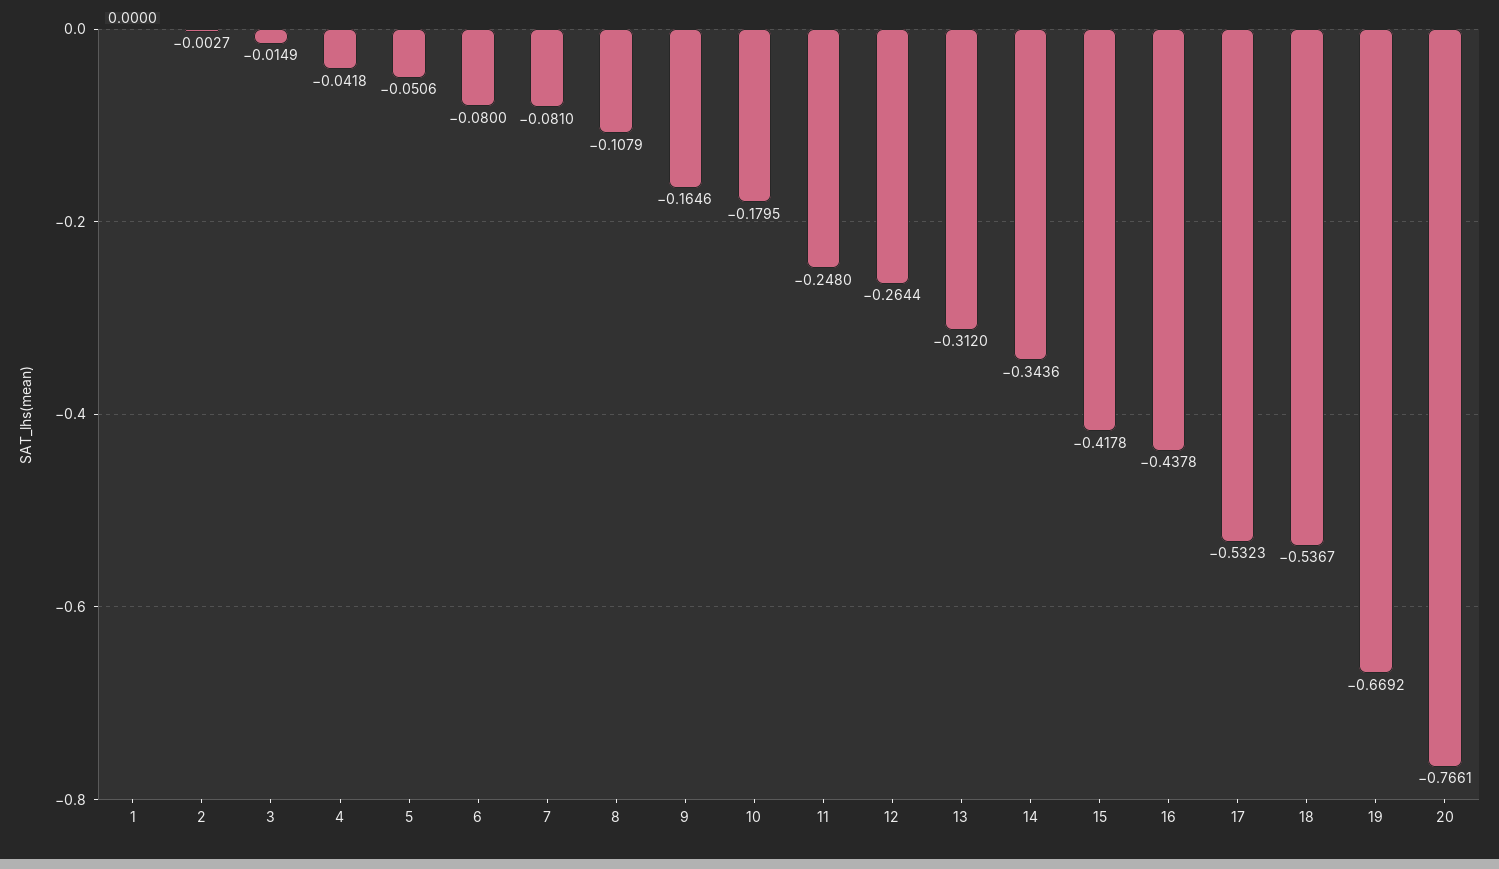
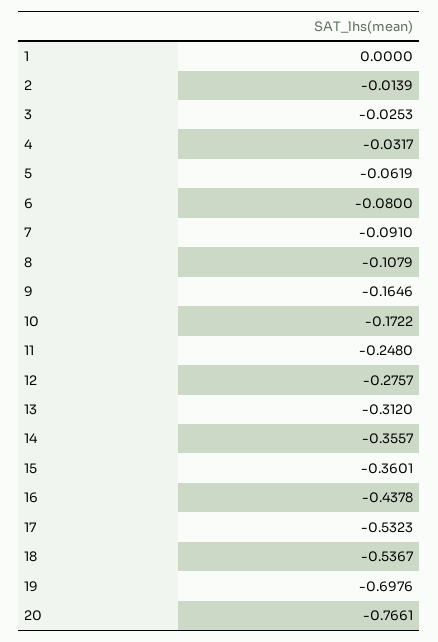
  {
    "1": 0,
-   "2": -0.0027,
+   "2": -0.0139,
-   "3": -0.0149,
+   "3": -0.0253,
-   "4": -0.0418,
+   "4": -0.0317,
-   "5": -0.0506,
+   "5": -0.0619,
    "6": -0.08,
-   "7": -0.081,
+   "7": -0.091,
    "8": -0.1079,
    "9": -0.1646,
-   "10": -0.1795,
+   "10": -0.1722,
    "11": -0.248,
-   "12": -0.2644,
+   "12": -0.2757,
    "13": -0.312,
-   "14": -0.3436,
+   "14": -0.3557,
-   "15": -0.4178,
+   "15": -0.3601,
    "16": -0.4378,
    "17": -0.5323,
    "18": -0.5367,
-   "19": -0.6692,
+   "19": -0.6976,
    "20": -0.7661
  }

